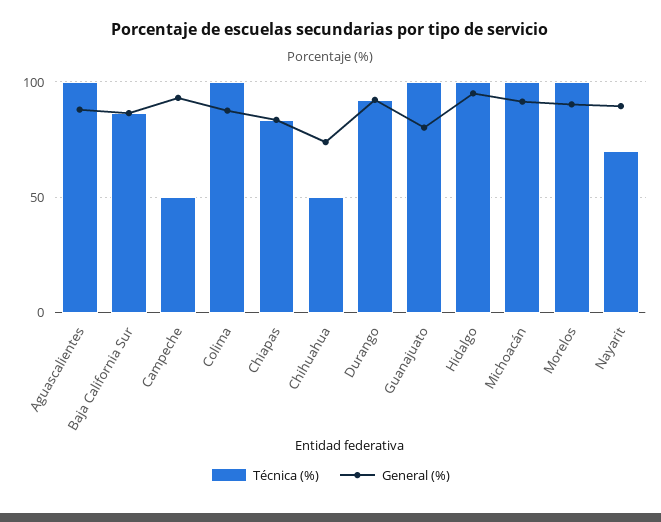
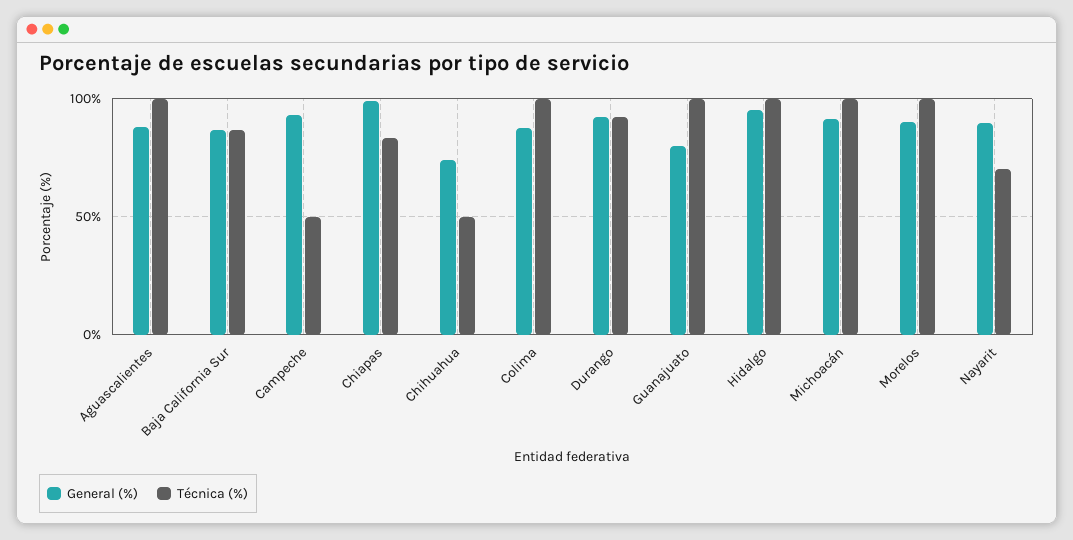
  {
    "Técnica (%)": {
      "Aguascalientes": 100,
      "Baja California Sur": 85,
      "Campeche": 50,
      "Colima": 100,
      "Chiapas": 85,
      "Chihuahua": 50,
      "Durango": 90,
      "Guanajuato": 100,
      "Hidalgo": 100,
      "Michoacán": 100,
      "Morelos": 100,
      "Nayarit": 70
    },
    "General (%)": {
      "Aguascalientes": 90,
      "Baja California Sur": 85,
      "Campeche": 95,
      "Colima": 90,
-     "Chiapas": 85,
+     "Chiapas": 100,
      "Chihuahua": 75,
      "Durango": 90,
      "Guanajuato": 80,
      "Hidalgo": 95,
      "Michoacán": 90,
      "Morelos": 90,
      "Nayarit": 90
    }
  }

